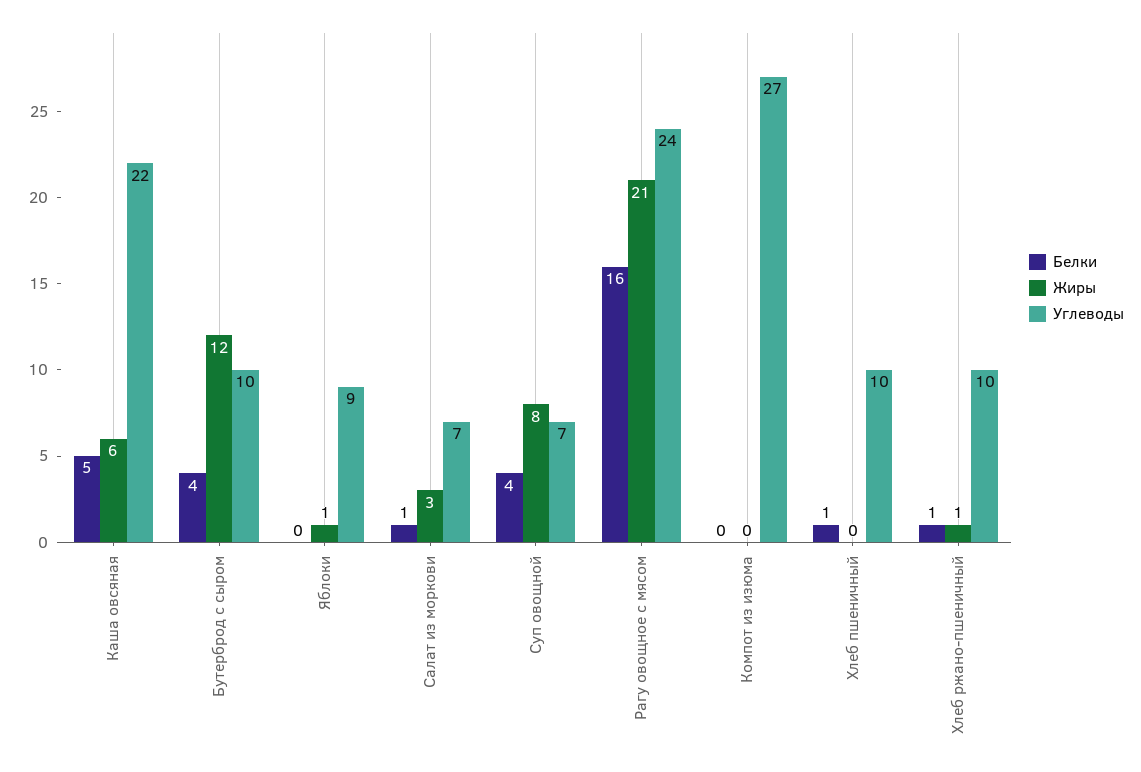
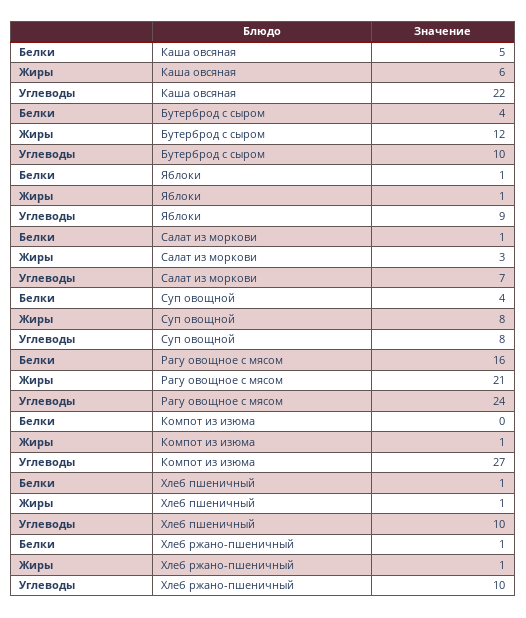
  {
    "Белки": {
      "Каша овсяная": 5,
      "Бутерброд с сыром": 4,
-     "Яблоки": 0,
+     "Яблоки": 1,
      "Салат из моркови": 1,
      "Суп овощной": 4,
      "Рагу овощное с мясом": 16,
      "Компот из изюма": 0,
      "Хлеб пшеничный": 1,
      "Хлеб ржано-пшеничный": 1
    },
    "Жиры": {
      "Каша овсяная": 6,
      "Бутерброд с сыром": 12,
      "Яблоки": 1,
      "Салат из моркови": 3,
      "Суп овощной": 8,
      "Рагу овощное с мясом": 21,
-     "Компот из изюма": 0,
+     "Компот из изюма": 1,
-     "Хлеб пшеничный": 0,
+     "Хлеб пшеничный": 1,
      "Хлеб ржано-пшеничный": 1
    },
    "Углеводы": {
      "Каша овсяная": 22,
      "Бутерброд с сыром": 10,
      "Яблоки": 9,
      "Салат из моркови": 7,
-     "Суп овощной": 7,
+     "Суп овощной": 8,
      "Рагу овощное с мясом": 24,
      "Компот из изюма": 27,
      "Хлеб пшеничный": 10,
      "Хлеб ржано-пшеничный": 10
    }
  }

